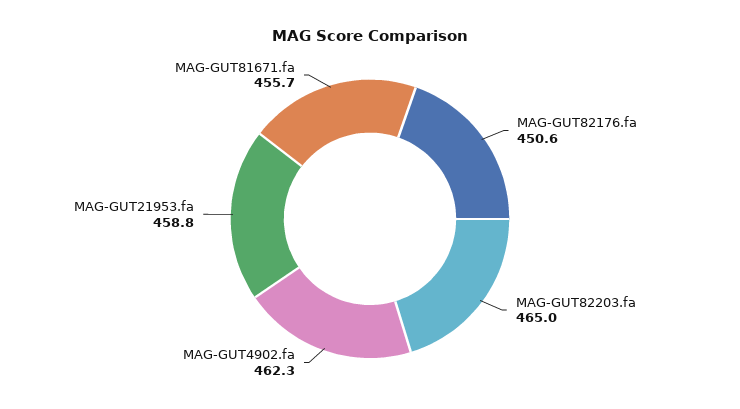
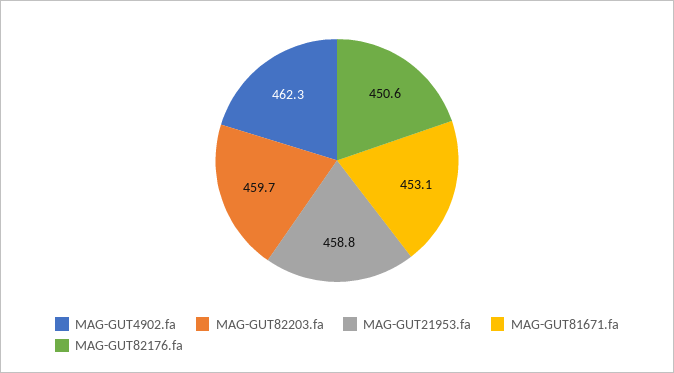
  {
    "MAG-GUT82176.fa": 450.6,
-   "MAG-GUT82203.fa": 465,
+   "MAG-GUT82203.fa": 459.7,
    "MAG-GUT4902.fa": 462.3,
    "MAG-GUT21953.fa": 458.8,
-   "MAG-GUT81671.fa": 455.7
+   "MAG-GUT81671.fa": 453.1
  }

